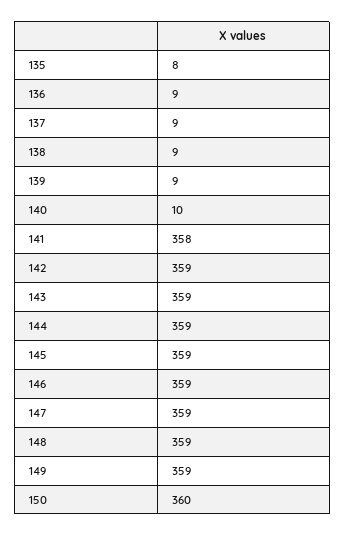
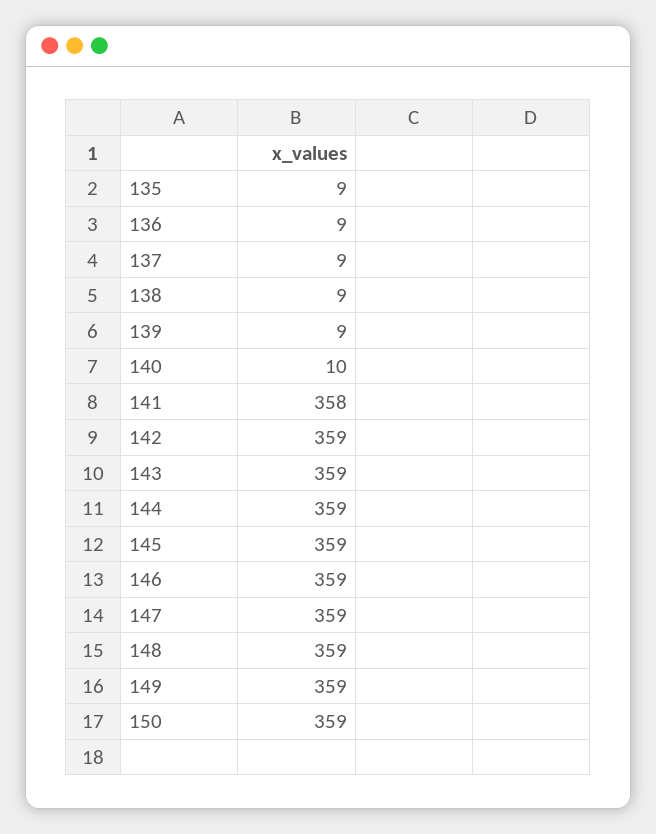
  {
-   "135": 8,
+   "135": 9,
    "136": 9,
    "137": 9,
    "138": 9,
    "139": 9,
    "140": 10,
    "141": 358,
    "142": 359,
    "143": 359,
    "144": 359,
    "145": 359,
    "146": 359,
    "147": 359,
    "148": 359,
    "149": 359,
-   "150": 360
+   "150": 359
  }

